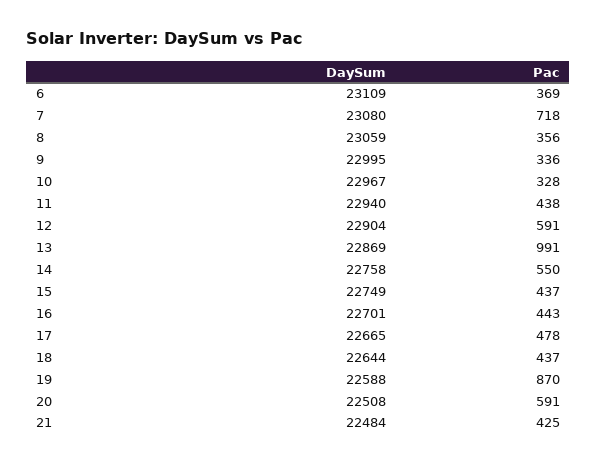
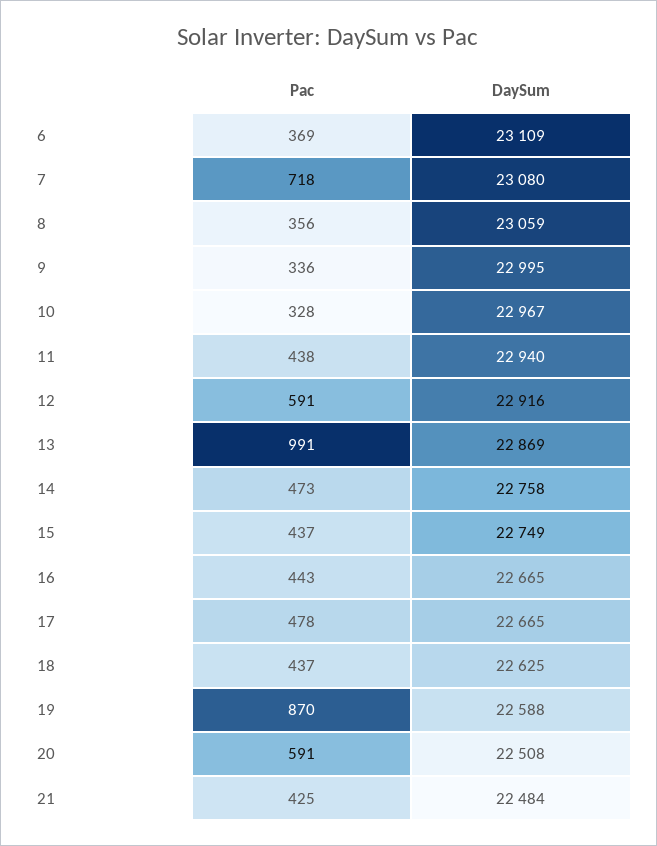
  {
    "DaySum": {
      "6": 23109,
      "7": 23080,
      "8": 23059,
      "9": 22995,
      "10": 22967,
      "11": 22940,
-     "12": 22904,
+     "12": 22916,
      "13": 22869,
      "14": 22758,
      "15": 22749,
-     "16": 22701,
+     "16": 22665,
      "17": 22665,
-     "18": 22644,
+     "18": 22625,
      "19": 22588,
      "20": 22508,
      "21": 22484
    },
    "Pac": {
      "6": 369,
      "7": 718,
      "8": 356,
      "9": 336,
      "10": 328,
      "11": 438,
      "12": 591,
      "13": 991,
-     "14": 550,
+     "14": 473,
      "15": 437,
      "16": 443,
      "17": 478,
      "18": 437,
      "19": 870,
      "20": 591,
      "21": 425
    }
  }

